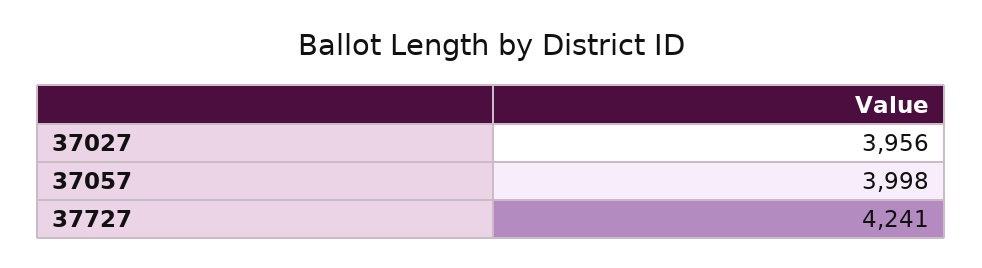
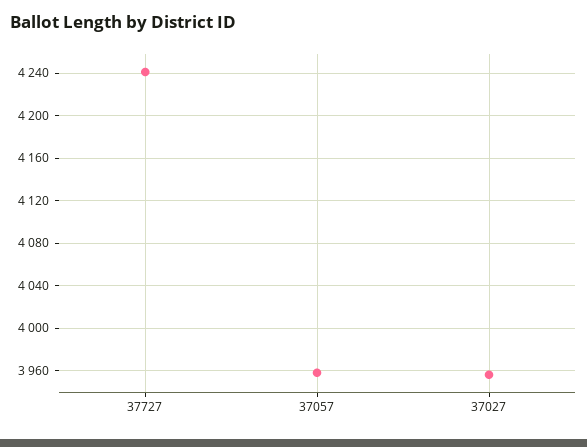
  {
    "37027": 3956,
-   "37057": 3998,
+   "37057": 3960,
    "37727": 4241
  }

